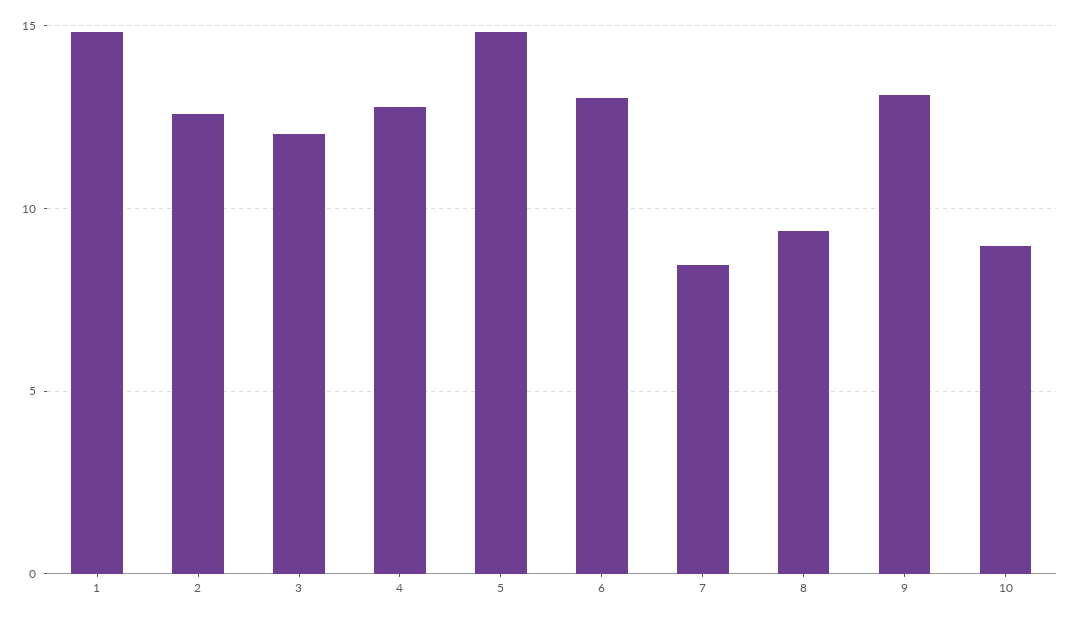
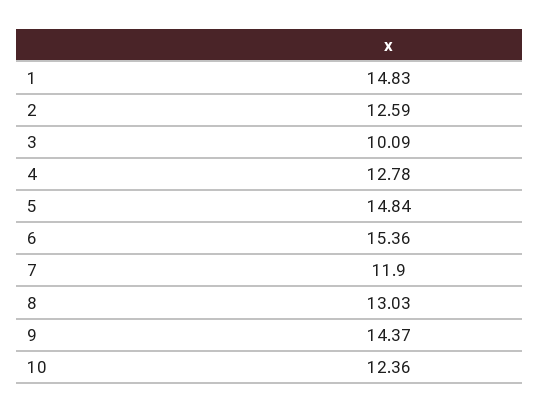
  {
    "1": 14.83,
    "2": 12.59,
-   "3": 12,
+   "3": 10.09,
    "4": 12.78,
    "5": 14.84,
-   "6": 13,
+   "6": 15.36,
-   "7": 8.5,
+   "7": 11.9,
-   "8": 9.5,
+   "8": 13.03,
-   "9": 13,
+   "9": 14.37,
-   "10": 9
+   "10": 12.36
  }

